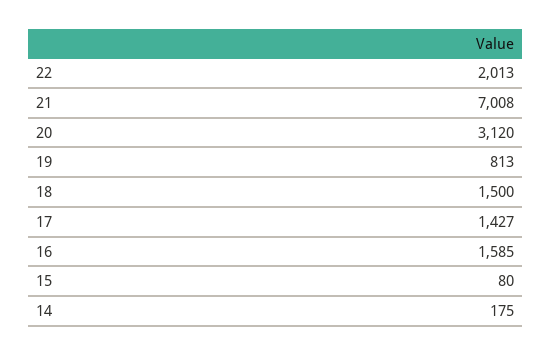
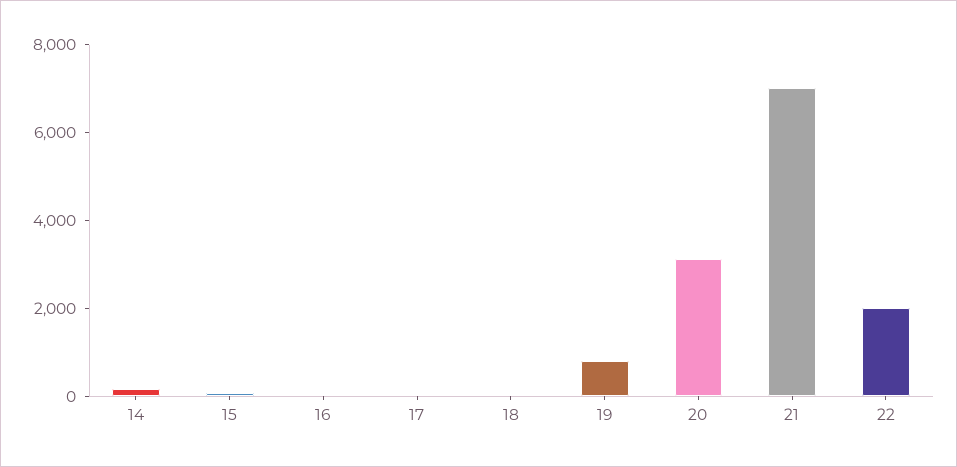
  {
    "22": 2013,
    "21": 7008,
    "20": 3120,
    "19": 813,
-   "18": 1500,
+   "18": 0,
-   "17": 1427,
+   "17": 0,
-   "16": 1585,
+   "16": 0,
    "15": 80,
    "14": 175
  }

